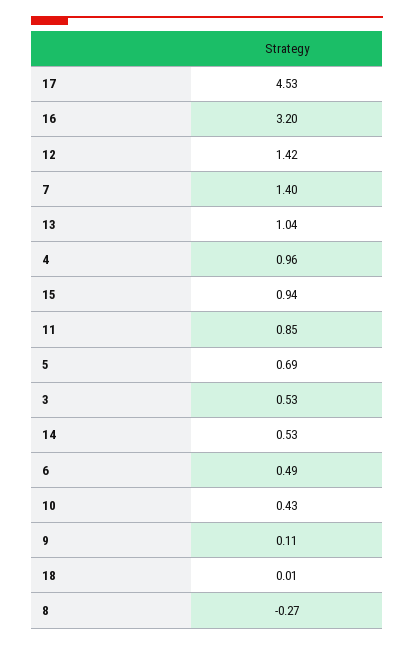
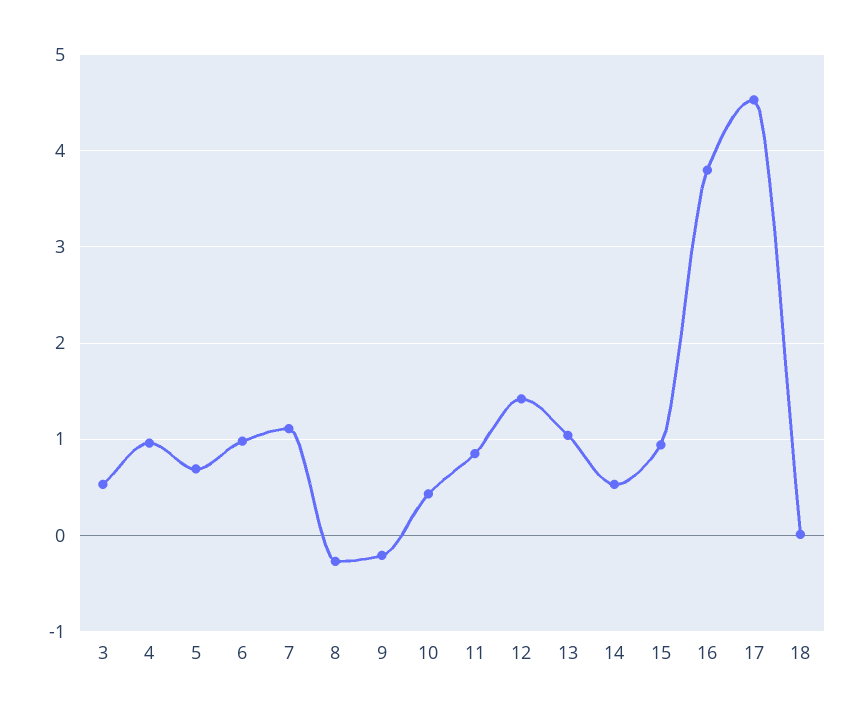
  {
    "17": 4.53,
-   "16": 3.2,
+   "16": 3.8,
    "12": 1.42,
-   "7": 1.4,
+   "7": 1.1,
    "13": 1.04,
    "4": 0.96,
    "15": 0.94,
    "11": 0.85,
    "5": 0.69,
    "3": 0.53,
    "14": 0.53,
-   "6": 0.49,
+   "6": 1,
    "10": 0.43,
-   "9": 0.11,
+   "9": -0.2,
    "18": 0.01,
    "8": -0.27
  }

